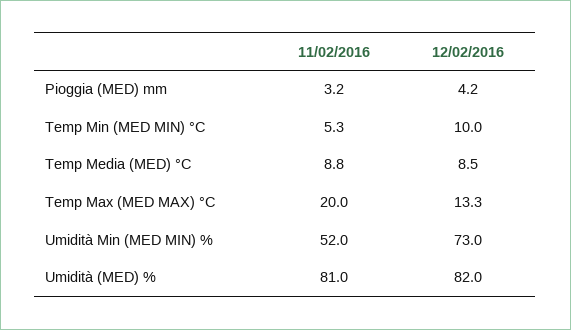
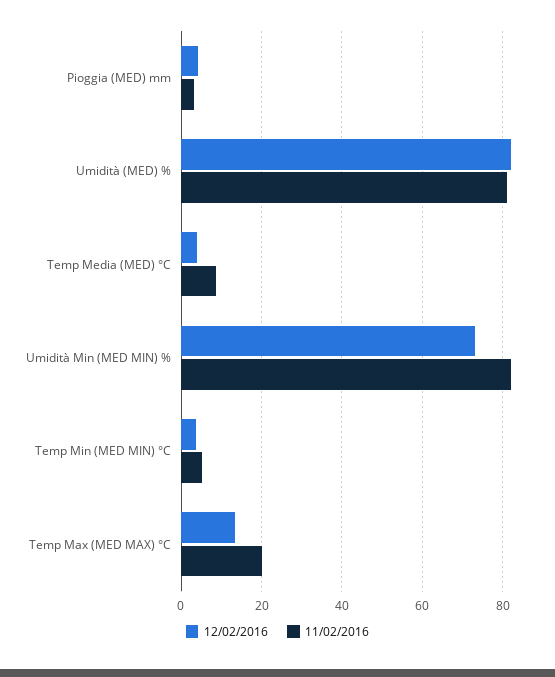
  {
    "11/02/2016": {
      "Pioggia (MED) mm": 3.2,
      "Temp Min (MED MIN) °C": 5.3,
      "Temp Media (MED) °C": 8.8,
      "Temp Max (MED MAX) °C": 20,
-     "Umidità Min (MED MIN) %": 52,
+     "Umidità Min (MED MIN) %": 82,
      "Umidità (MED) %": 81
    },
    "12/02/2016": {
      "Pioggia (MED) mm": 4.2,
-     "Temp Min (MED MIN) °C": 10,
+     "Temp Min (MED MIN) °C": 4,
-     "Temp Media (MED) °C": 8.5,
+     "Temp Media (MED) °C": 4,
      "Temp Max (MED MAX) °C": 13.3,
      "Umidità Min (MED MIN) %": 73,
      "Umidità (MED) %": 82
    }
  }

